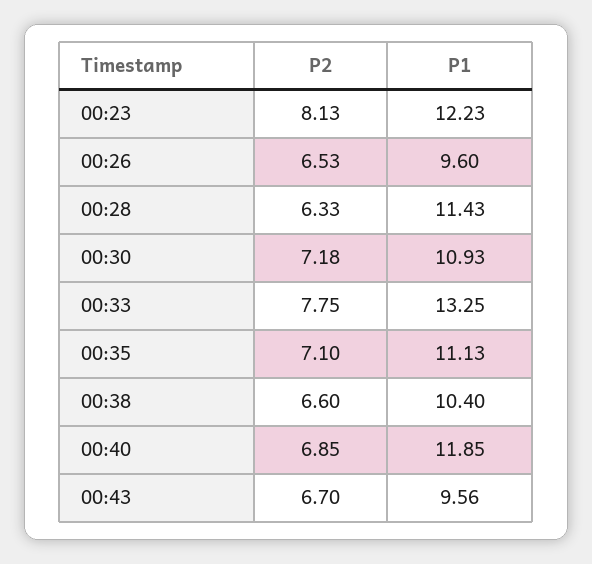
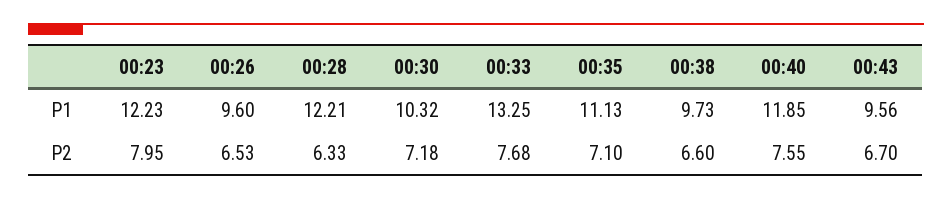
  {
    "P2": {
-     "00:23": 8.13,
+     "00:23": 7.95,
      "00:26": 6.53,
      "00:28": 6.33,
      "00:30": 7.18,
-     "00:33": 7.75,
+     "00:33": 7.68,
      "00:35": 7.1,
      "00:38": 6.6,
-     "00:40": 6.85,
+     "00:40": 7.55,
      "00:43": 6.7
    },
    "P1": {
      "00:23": 12.23,
      "00:26": 9.6,
-     "00:28": 11.43,
+     "00:28": 12.21,
-     "00:30": 10.93,
+     "00:30": 10.32,
      "00:33": 13.25,
      "00:35": 11.13,
-     "00:38": 10.4,
+     "00:38": 9.73,
      "00:40": 11.85,
      "00:43": 9.56
    }
  }

